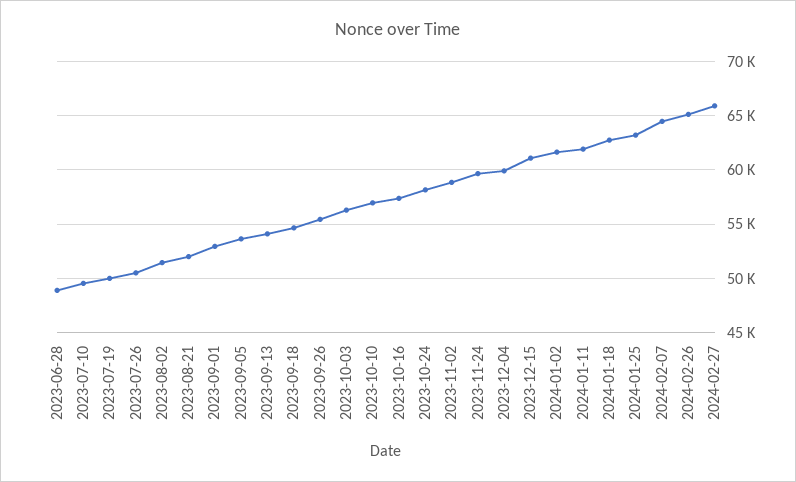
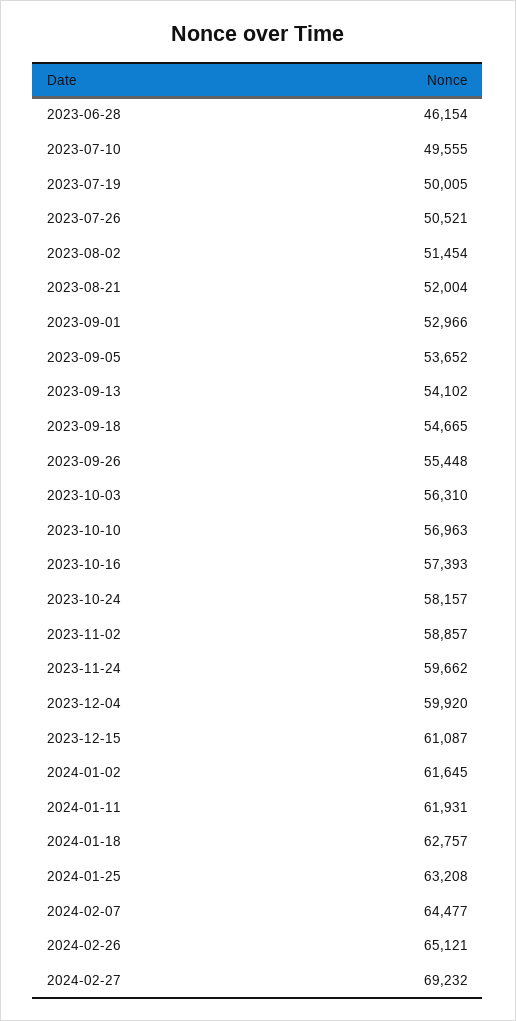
  {
-   "2023-06-28": 49000,
+   "2023-06-28": 46154,
    "2023-07-10": 49555,
    "2023-07-19": 50005,
    "2023-07-26": 50521,
    "2023-08-02": 51454,
    "2023-08-21": 52004,
    "2023-09-01": 52966,
    "2023-09-05": 53652,
    "2023-09-13": 54102,
    "2023-09-18": 54665,
    "2023-09-26": 55448,
    "2023-10-03": 56310,
    "2023-10-10": 56963,
    "2023-10-16": 57393,
    "2023-10-24": 58157,
    "2023-11-02": 58857,
    "2023-11-24": 59662,
    "2023-12-04": 59920,
    "2023-12-15": 61087,
    "2024-01-02": 61645,
    "2024-01-11": 61931,
    "2024-01-18": 62757,
    "2024-01-25": 63208,
    "2024-02-07": 64477,
    "2024-02-26": 65121,
-   "2024-02-27": 66000
+   "2024-02-27": 69232
  }

